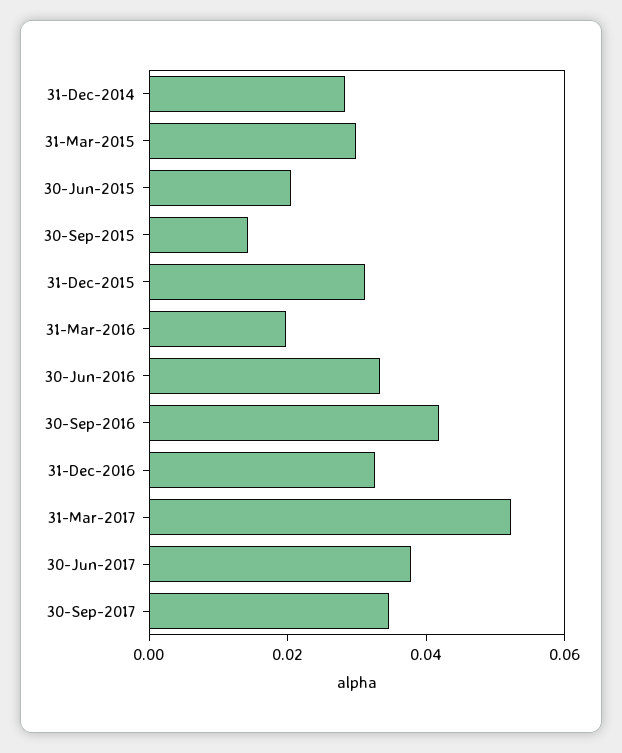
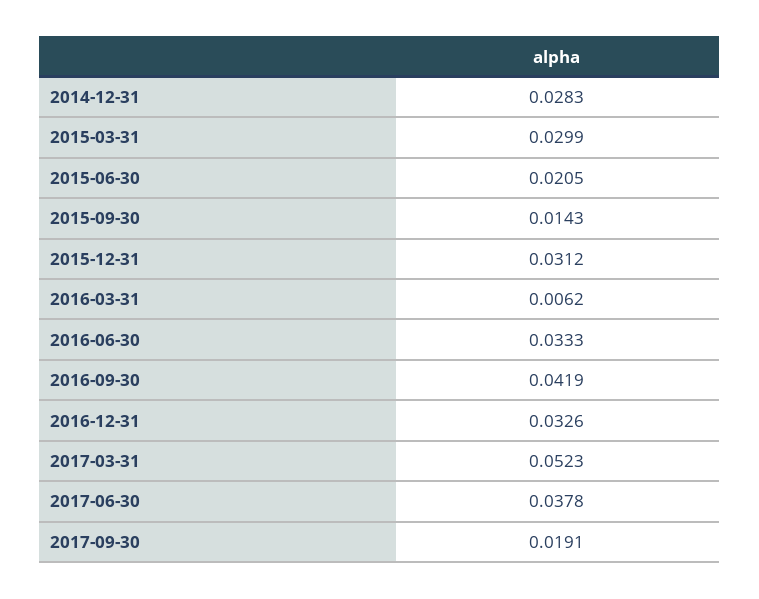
  {
    "31-Dec-2014": 0.0283,
    "31-Mar-2015": 0.0299,
    "30-Jun-2015": 0.0205,
    "30-Sep-2015": 0.0143,
    "31-Dec-2015": 0.0312,
-   "31-Mar-2016": 0.02,
+   "31-Mar-2016": 0.0062,
    "30-Jun-2016": 0.0333,
    "30-Sep-2016": 0.0419,
    "31-Dec-2016": 0.0326,
    "31-Mar-2017": 0.0523,
    "30-Jun-2017": 0.0378,
-   "30-Sep-2017": 0.035
+   "30-Sep-2017": 0.0191
  }

